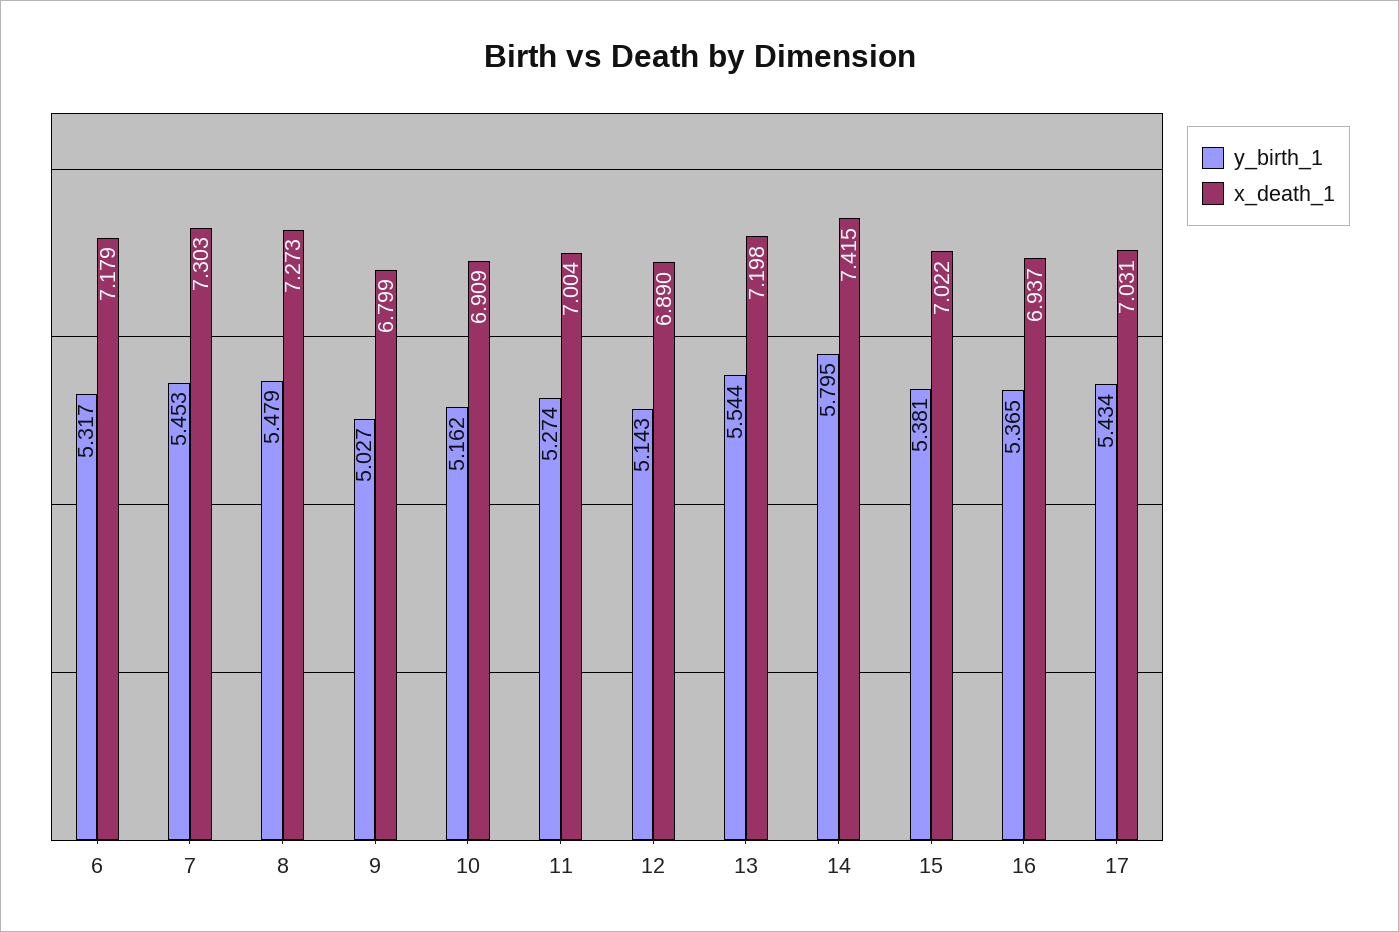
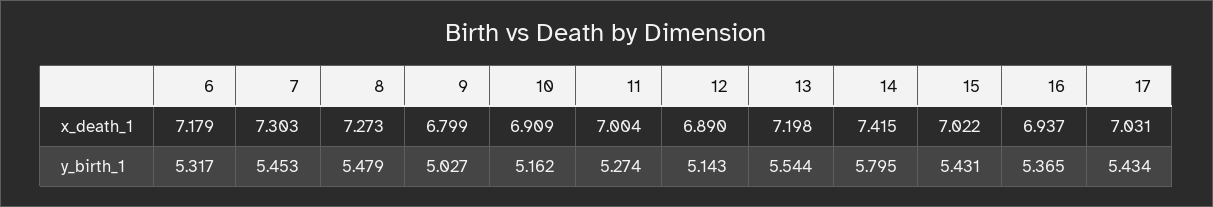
  {
    "y_birth_1": {
      "6": 5.317,
      "7": 5.453,
      "8": 5.479,
      "9": 5.027,
      "10": 5.162,
      "11": 5.274,
      "12": 5.143,
      "13": 5.544,
      "14": 5.795,
-     "15": 5.381,
+     "15": 5.431,
      "16": 5.365,
      "17": 5.434
    },
    "x_death_1": {
      "6": 7.179,
      "7": 7.303,
      "8": 7.273,
      "9": 6.799,
      "10": 6.909,
      "11": 7.004,
      "12": 6.89,
      "13": 7.198,
      "14": 7.415,
      "15": 7.022,
      "16": 6.937,
      "17": 7.031
    }
  }

